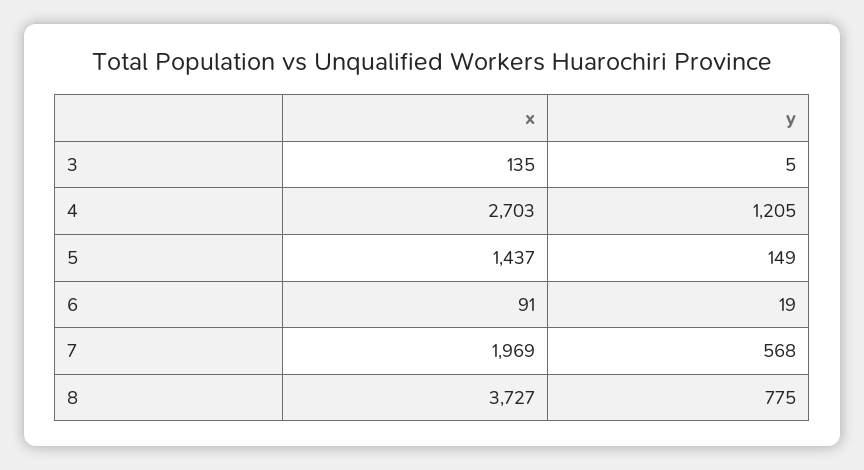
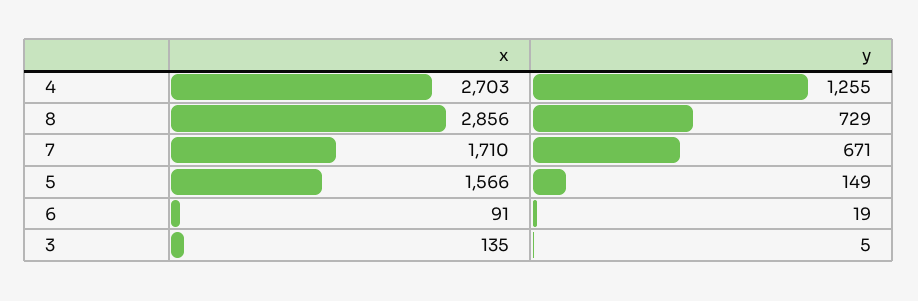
  {
    "x": {
      "3": 135,
      "4": 2703,
-     "5": 1437,
+     "5": 1566,
      "6": 91,
-     "7": 1969,
+     "7": 1710,
-     "8": 3727
+     "8": 2856
    },
    "y": {
      "3": 5,
-     "4": 1205,
+     "4": 1255,
      "5": 149,
      "6": 19,
-     "7": 568,
+     "7": 671,
-     "8": 775
+     "8": 729
    }
  }

